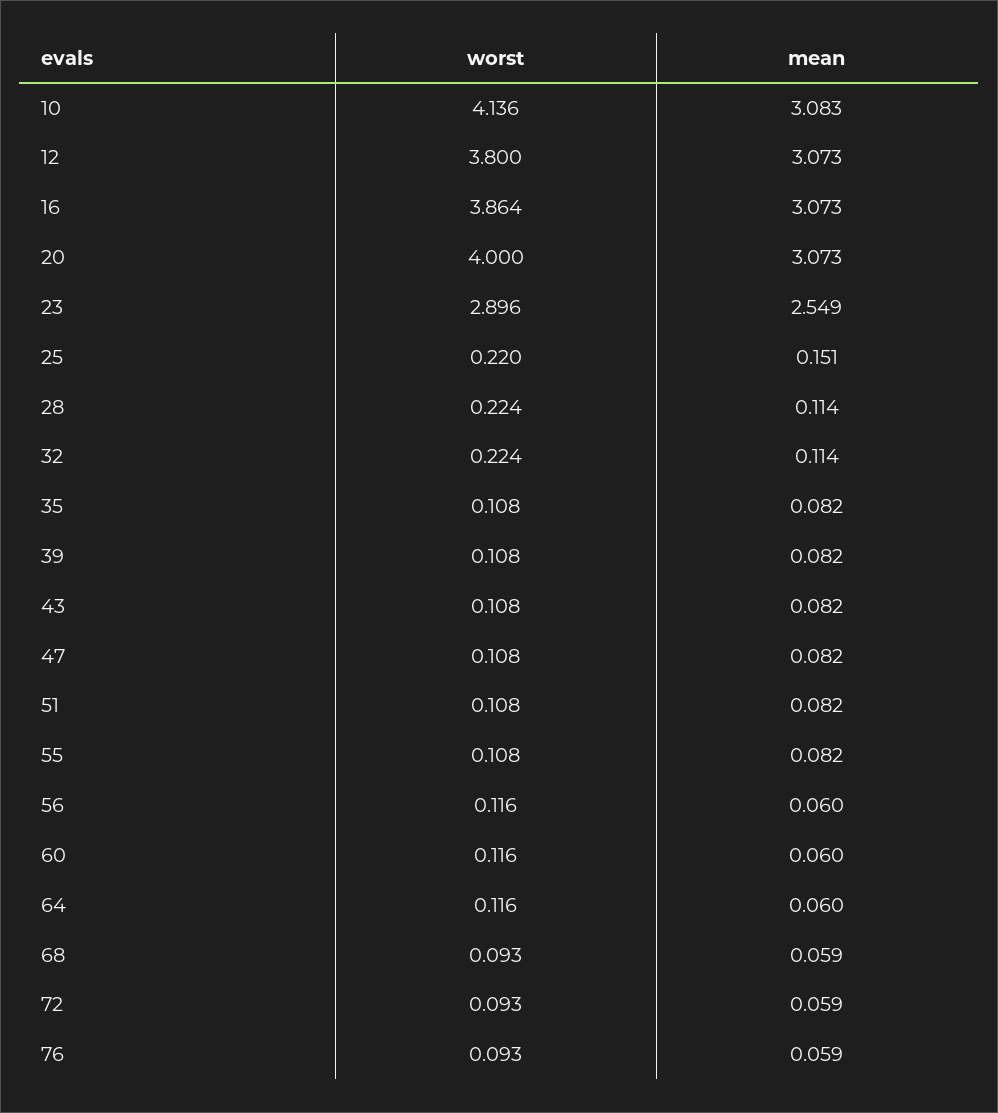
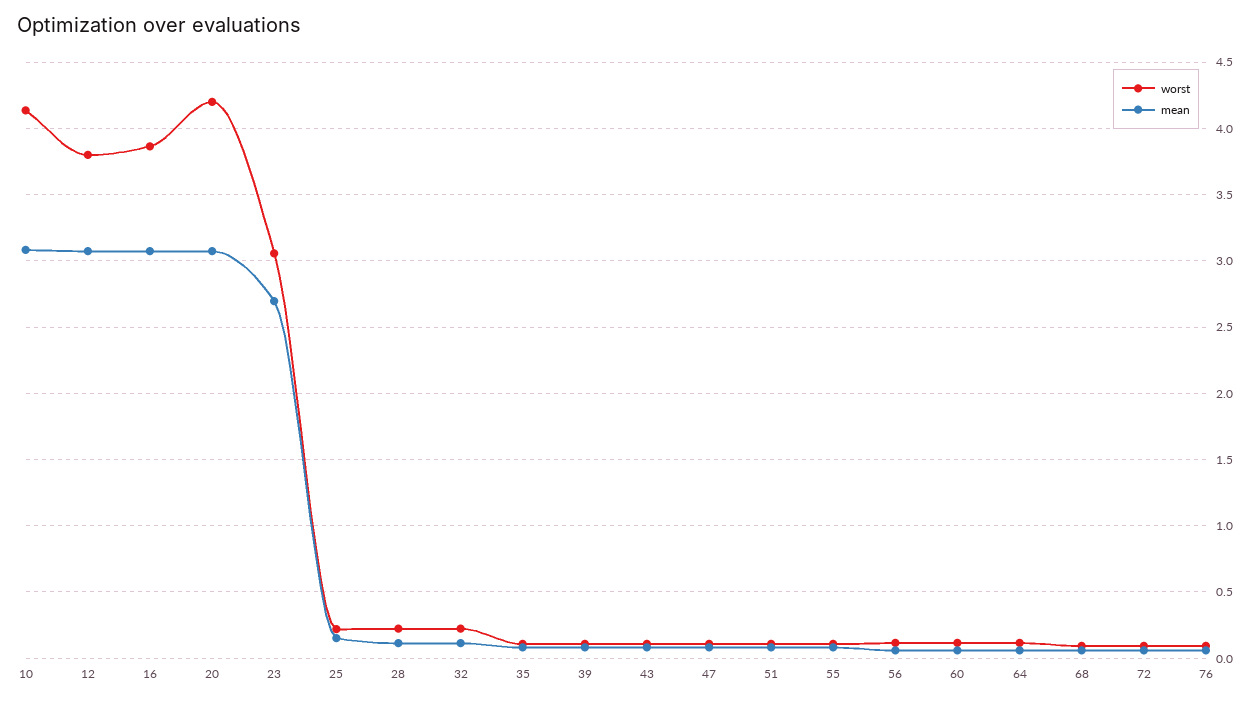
  {
    "worst": {
      "10": 4.136,
      "12": 3.8,
      "16": 3.864,
-     "20": 4,
+     "20": 4.2,
-     "23": 2.896,
+     "23": 3.05,
      "25": 0.22,
      "28": 0.224,
      "32": 0.224,
      "35": 0.108,
      "39": 0.108,
      "43": 0.108,
      "47": 0.108,
      "51": 0.108,
      "55": 0.108,
      "56": 0.116,
      "60": 0.116,
      "64": 0.116,
      "68": 0.093,
      "72": 0.093,
      "76": 0.093
    },
    "mean": {
      "10": 3.083,
      "12": 3.073,
      "16": 3.073,
      "20": 3.073,
-     "23": 2.549,
+     "23": 2.7,
      "25": 0.151,
      "28": 0.114,
      "32": 0.114,
      "35": 0.082,
      "39": 0.082,
      "43": 0.082,
      "47": 0.082,
      "51": 0.082,
      "55": 0.082,
      "56": 0.06,
      "60": 0.06,
      "64": 0.06,
      "68": 0.059,
      "72": 0.059,
      "76": 0.059
    }
  }

